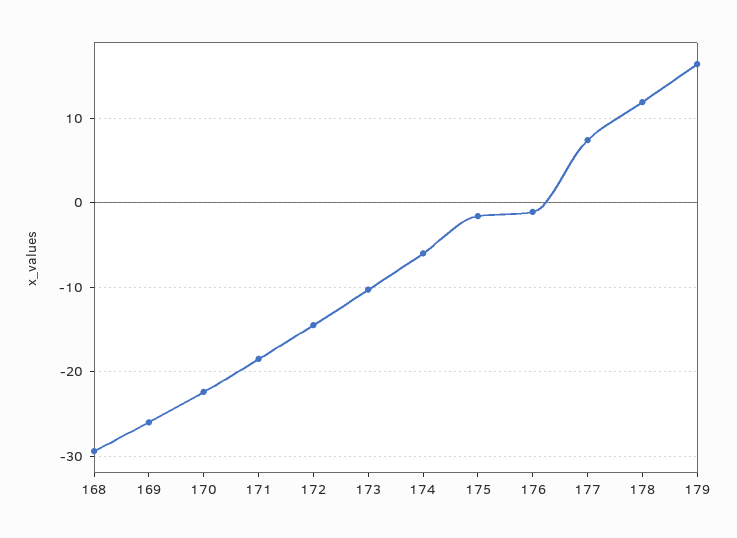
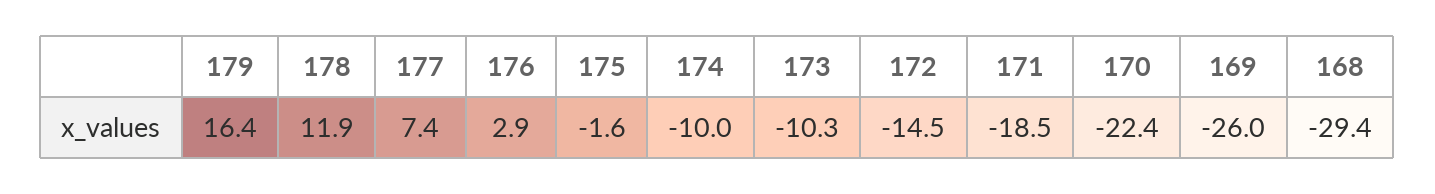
  {
    "168": -29.4,
    "169": -26,
    "170": -22.4,
    "171": -18.5,
    "172": -14.5,
    "173": -10.3,
-   "174": -6,
+   "174": -10,
    "175": -1.6,
-   "176": -1,
+   "176": 2.9,
    "177": 7.4,
    "178": 11.9,
    "179": 16.4
  }

